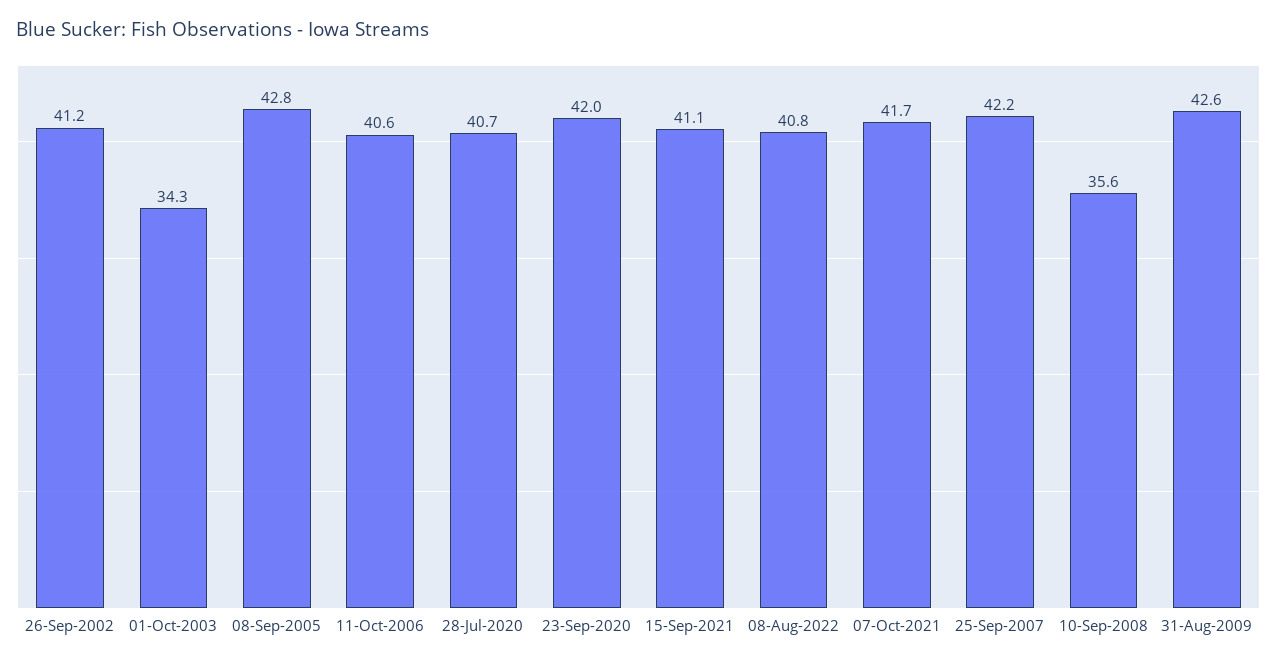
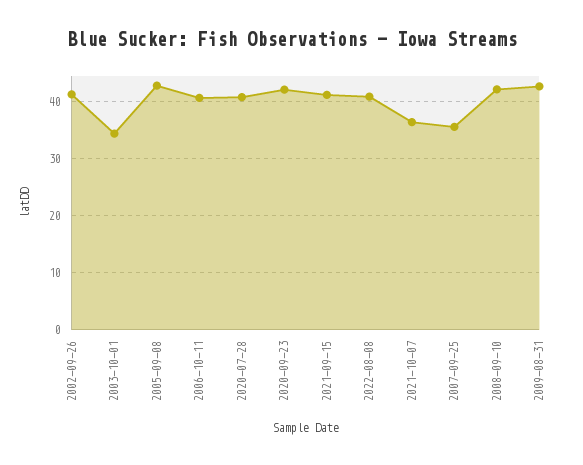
  {
    "26-Sep-2002": 41.2,
    "01-Oct-2003": 34.3,
    "08-Sep-2005": 42.8,
    "11-Oct-2006": 40.6,
    "28-Jul-2020": 40.7,
    "23-Sep-2020": 42,
    "15-Sep-2021": 41.1,
    "08-Aug-2022": 40.8,
-   "07-Oct-2021": 41.7,
+   "07-Oct-2021": 36,
-   "25-Sep-2007": 42.2,
+   "25-Sep-2007": 36,
-   "10-Sep-2008": 35.6,
+   "10-Sep-2008": 42,
    "31-Aug-2009": 42.6
  }

